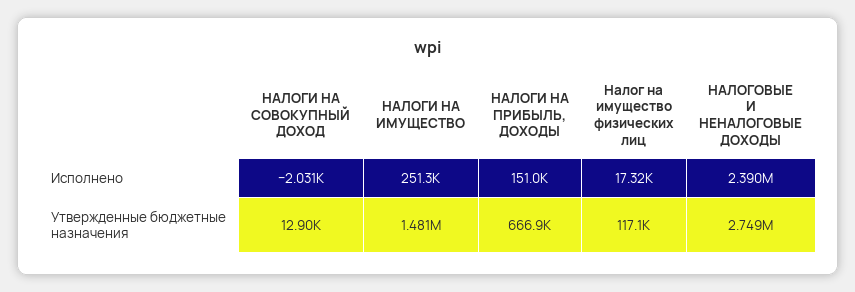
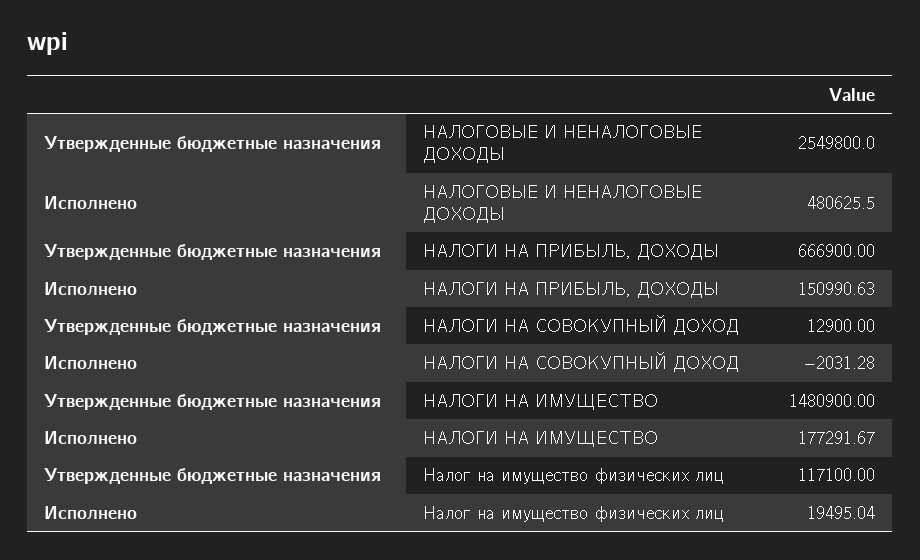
  {
    "НАЛОГИ НА СОВОКУПНЫЙ ДОХОД": {
      "Исполнено": -2031.28,
      "Утвержденные бюджетные назначения": 12900
    },
    "НАЛОГИ НА ИМУЩЕСТВО": {
-     "Исполнено": 251300,
+     "Исполнено": 177291.67,
      "Утвержденные бюджетные назначения": 1480900
    },
    "НАЛОГИ НА ПРИБЫЛЬ, ДОХОДЫ": {
      "Исполнено": 150990.63,
      "Утвержденные бюджетные назначения": 666900
    },
    "Налог на имущество физических лиц": {
-     "Исполнено": 17320,
+     "Исполнено": 19495.04,
      "Утвержденные бюджетные назначения": 117100
    },
    "НАЛОГОВЫЕ И НЕНАЛОГОВЫЕ ДОХОДЫ": {
-     "Исполнено": 2390000,
+     "Исполнено": 480625.5,
-     "Утвержденные бюджетные назначения": 2749000
+     "Утвержденные бюджетные назначения": 2549800
    }
  }

